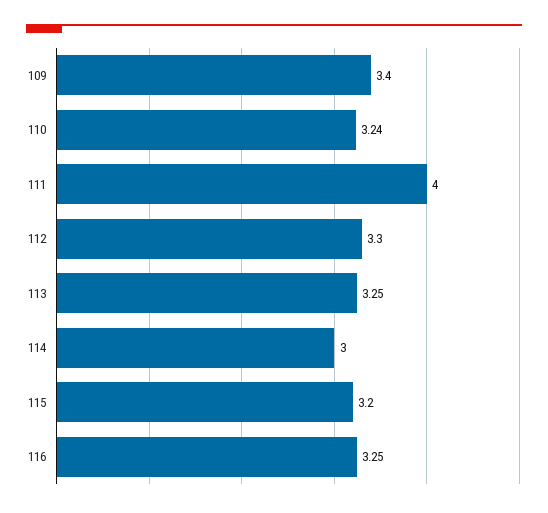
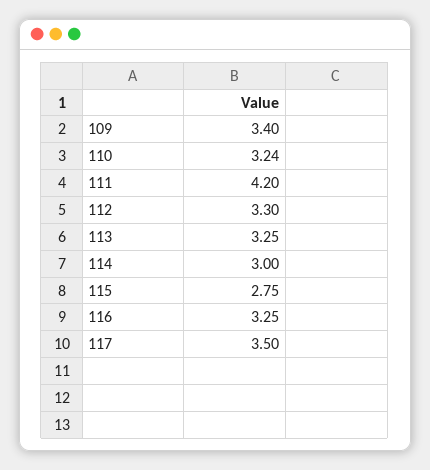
  {
    "109": 3.4,
    "110": 3.24,
-   "111": 4,
+   "111": 4.2,
    "112": 3.3,
    "113": 3.25,
    "114": 3,
-   "115": 3.2,
+   "115": 2.75,
-   "116": 3.25
+   "116": 3.25,
+   "117": 3.5
  }

